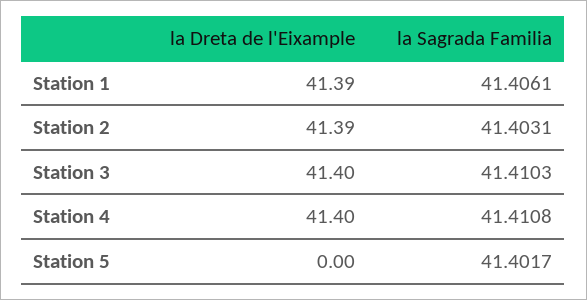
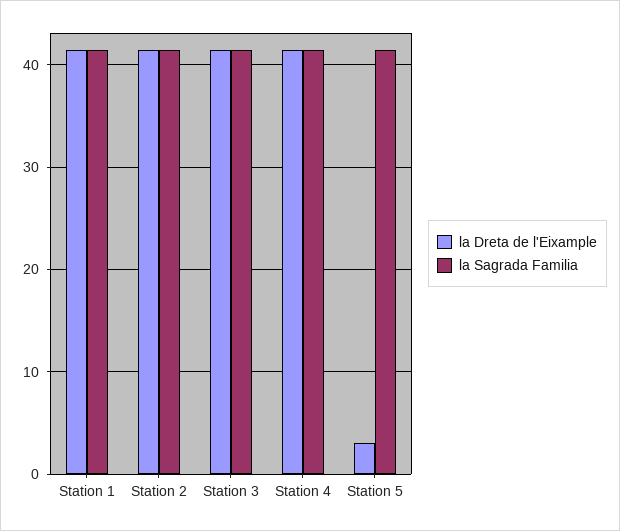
  {
    "la Dreta de l'Eixample": {
      "Station 1": 41.39,
      "Station 2": 41.39,
      "Station 3": 41.4,
      "Station 4": 41.4,
-     "Station 5": 0
+     "Station 5": 3
    },
    "la Sagrada Familia": {
      "Station 1": 41.4061,
      "Station 2": 41.4031,
      "Station 3": 41.4103,
      "Station 4": 41.4108,
      "Station 5": 41.4017
    }
  }

